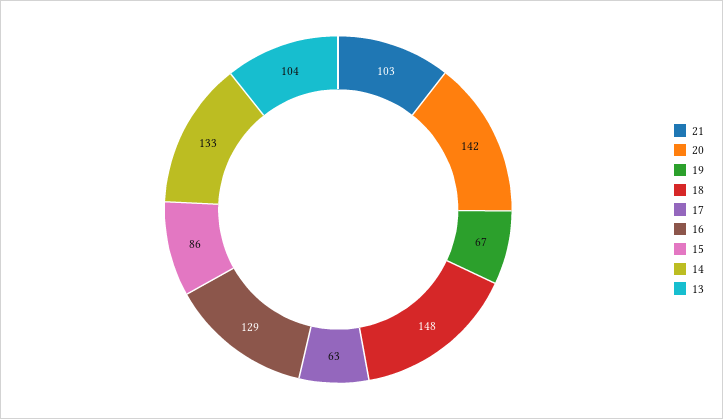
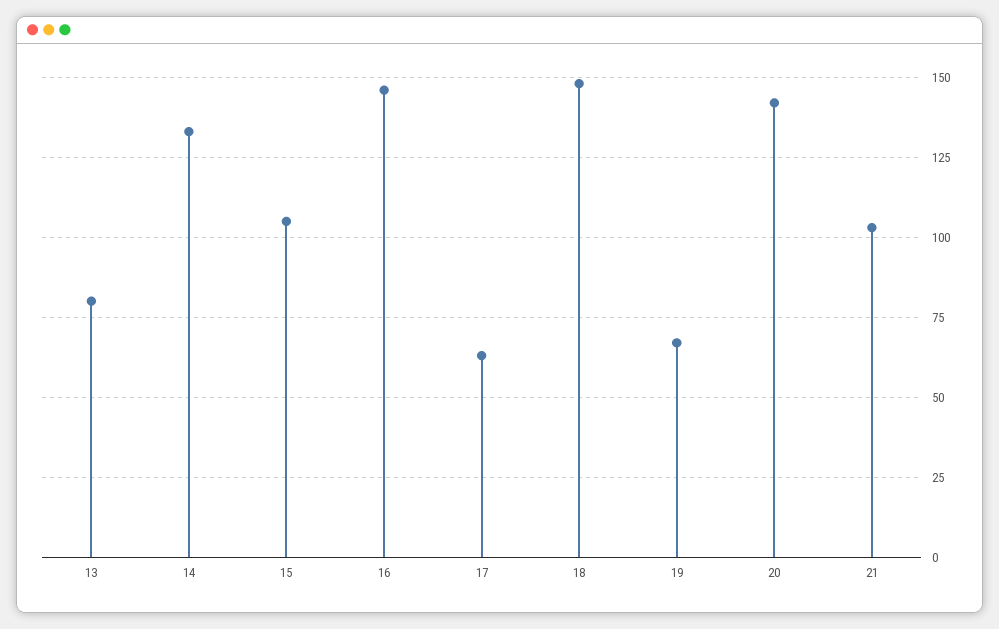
  {
    "21": 103,
    "20": 142,
    "19": 67,
    "18": 148,
    "17": 63,
-   "16": 129,
+   "16": 145,
-   "15": 86,
+   "15": 105,
    "14": 133,
-   "13": 104
+   "13": 80
  }

